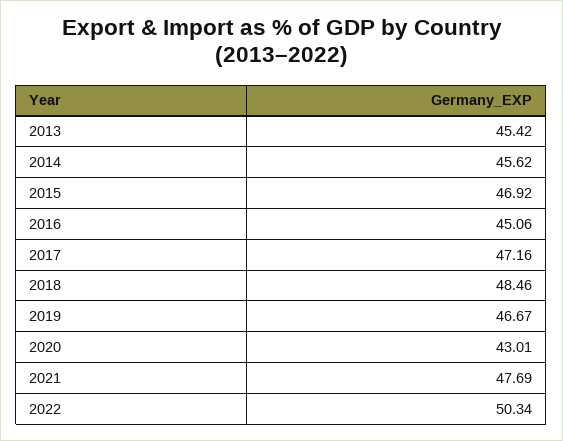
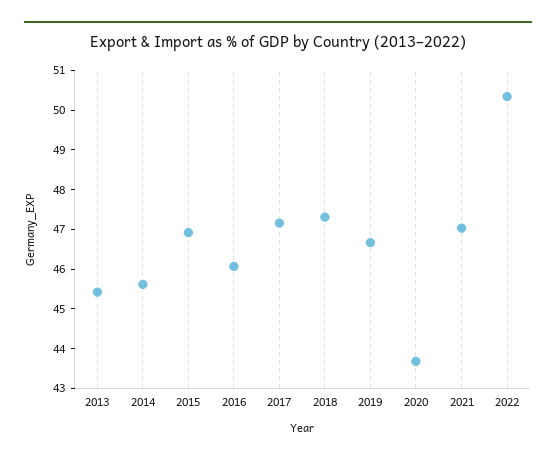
  {
    "2013": 45.42,
    "2014": 45.62,
    "2015": 46.92,
-   "2016": 45.06,
+   "2016": 46,
    "2017": 47.16,
-   "2018": 48.46,
+   "2018": 47.25,
    "2019": 46.67,
-   "2020": 43.01,
+   "2020": 43.75,
-   "2021": 47.69,
+   "2021": 47,
    "2022": 50.34
  }

